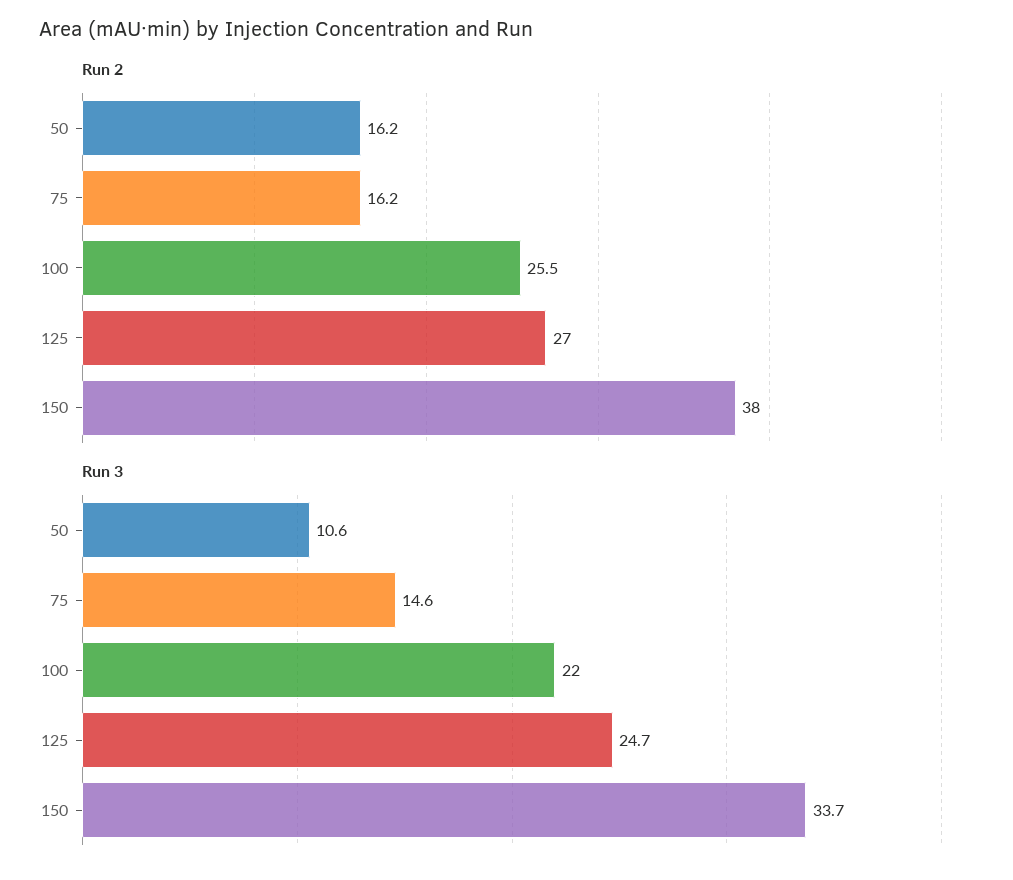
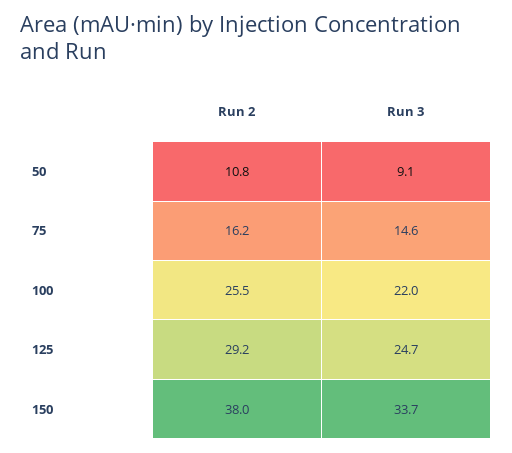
  {
    "Run 2": {
-     "50": 16.2,
+     "50": 10.8,
      "75": 16.2,
      "100": 25.5,
-     "125": 27,
+     "125": 29.2,
      "150": 38
    },
    "Run 3": {
-     "50": 10.6,
+     "50": 9.1,
      "75": 14.6,
      "100": 22,
      "125": 24.7,
      "150": 33.7
    }
  }

